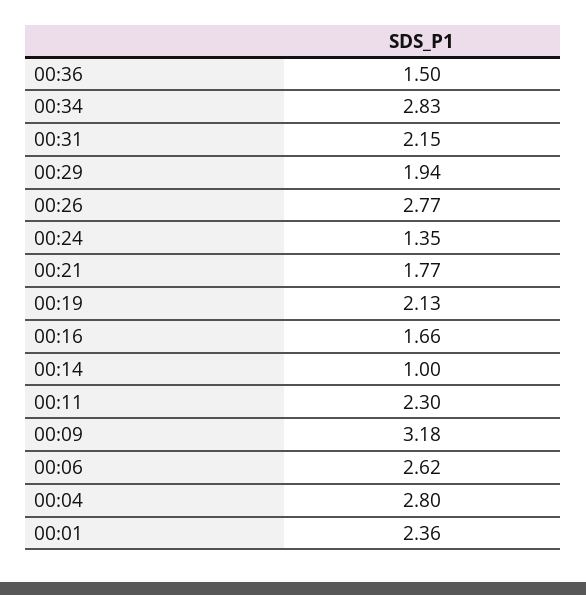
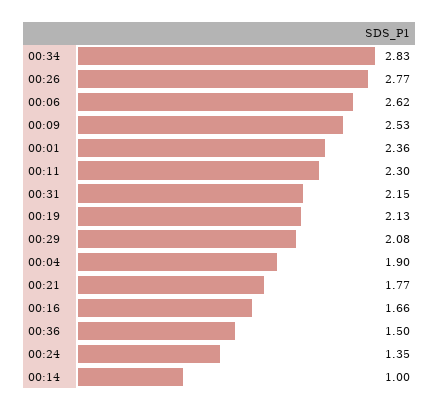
  {
    "00:36": 1.5,
    "00:34": 2.83,
    "00:31": 2.15,
-   "00:29": 1.94,
+   "00:29": 2.08,
    "00:26": 2.77,
    "00:24": 1.35,
    "00:21": 1.77,
    "00:19": 2.13,
    "00:16": 1.66,
    "00:14": 1,
    "00:11": 2.3,
-   "00:09": 3.18,
+   "00:09": 2.53,
    "00:06": 2.62,
-   "00:04": 2.8,
+   "00:04": 1.9,
    "00:01": 2.36
  }

